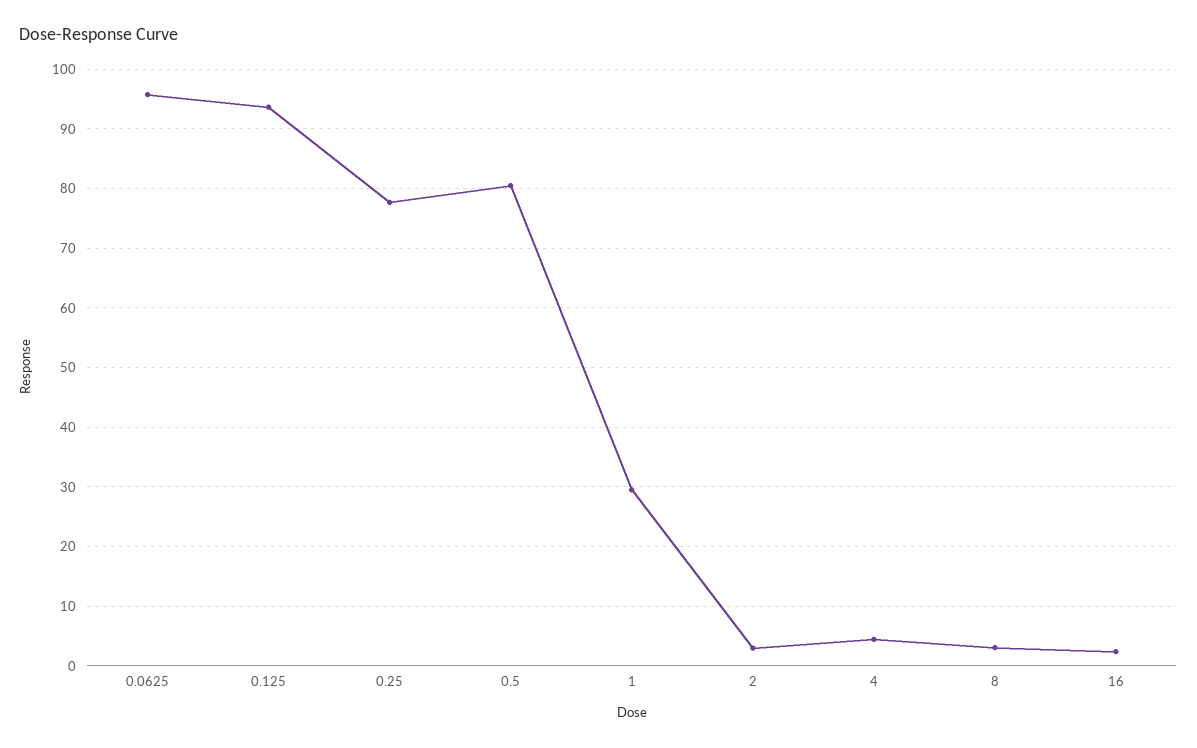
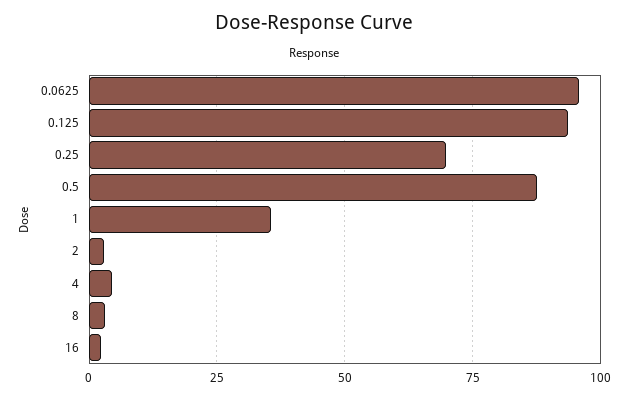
  {
    "0.0625": 96,
    "0.125": 94,
-   "0.25": 78,
+   "0.25": 70,
-   "0.5": 80,
+   "0.5": 87.5,
-   "1": 30,
+   "1": 35,
    "2": 4,
    "4": 4,
    "8": 4,
    "16": 2
  }

